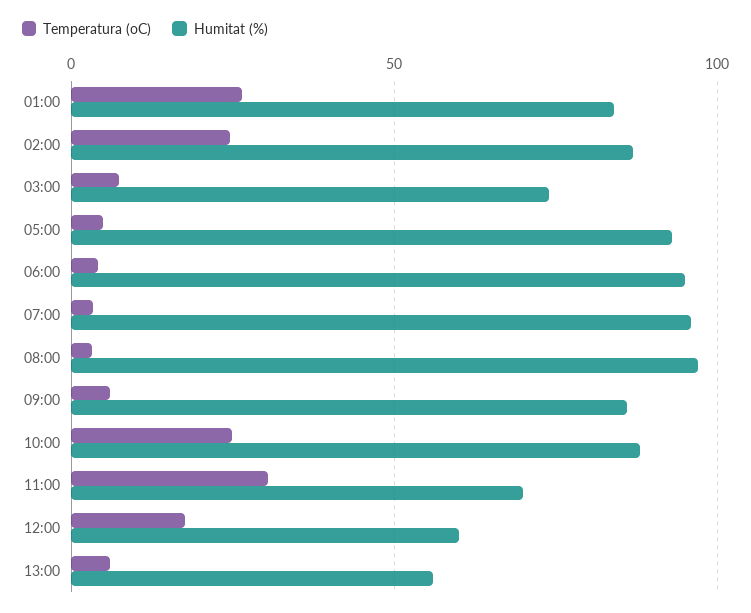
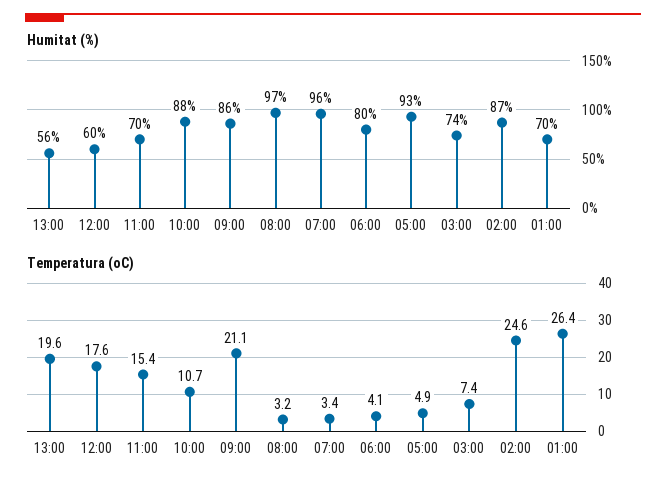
  {
    "Temperatura (oC)": {
      "01:00": 26.4,
      "02:00": 24.6,
      "03:00": 7.4,
      "05:00": 4.9,
      "06:00": 4.1,
      "07:00": 3.4,
      "08:00": 3.2,
-     "09:00": 5,
+     "09:00": 21.1,
-     "10:00": 25,
+     "10:00": 10.7,
-     "11:00": 30,
+     "11:00": 15.4,
      "12:00": 17.6,
-     "13:00": 5
+     "13:00": 19.6
    },
    "Humitat (%)": {
-     "01:00": 85,
+     "01:00": 70,
      "02:00": 87,
      "03:00": 74,
      "05:00": 93,
-     "06:00": 95,
+     "06:00": 80,
      "07:00": 96,
      "08:00": 97,
      "09:00": 86,
      "10:00": 88,
      "11:00": 70,
      "12:00": 60,
      "13:00": 56
    }
  }

